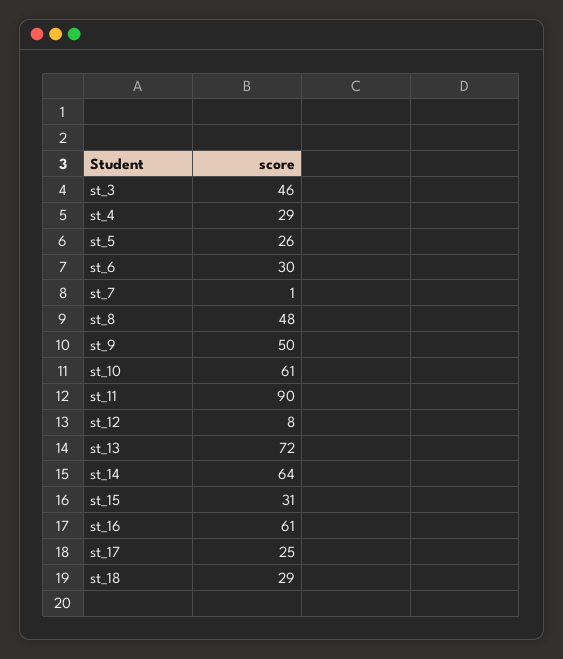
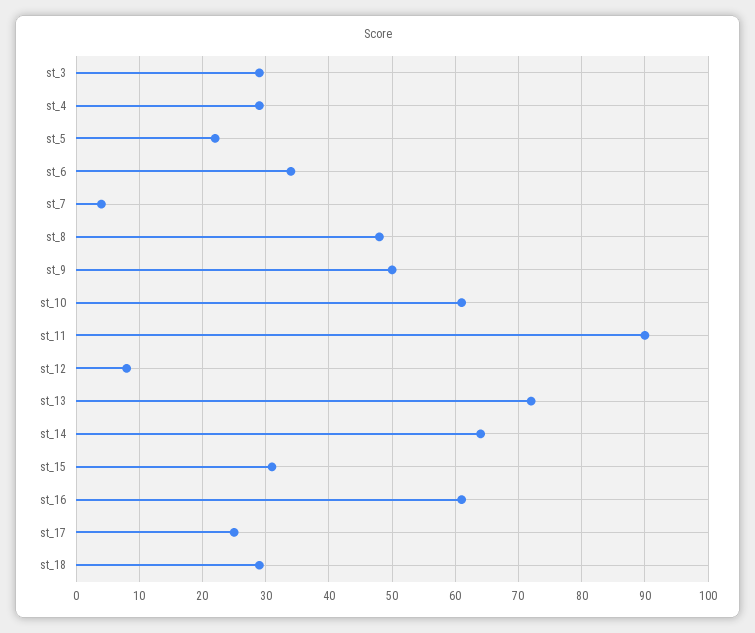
  {
-   "st_3": 46,
+   "st_3": 29,
    "st_4": 29,
-   "st_5": 26,
+   "st_5": 22,
-   "st_6": 30,
+   "st_6": 34,
-   "st_7": 1,
+   "st_7": 4,
    "st_8": 48,
    "st_9": 50,
    "st_10": 61,
    "st_11": 90,
    "st_12": 8,
    "st_13": 72,
    "st_14": 64,
    "st_15": 31,
    "st_16": 61,
    "st_17": 25,
    "st_18": 29
  }

